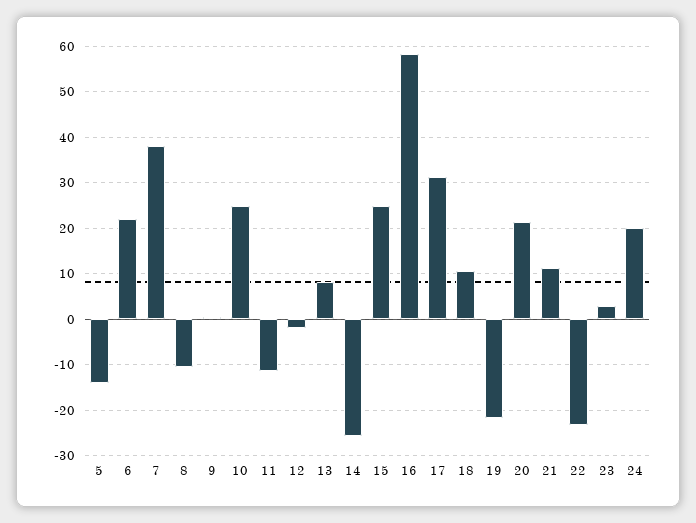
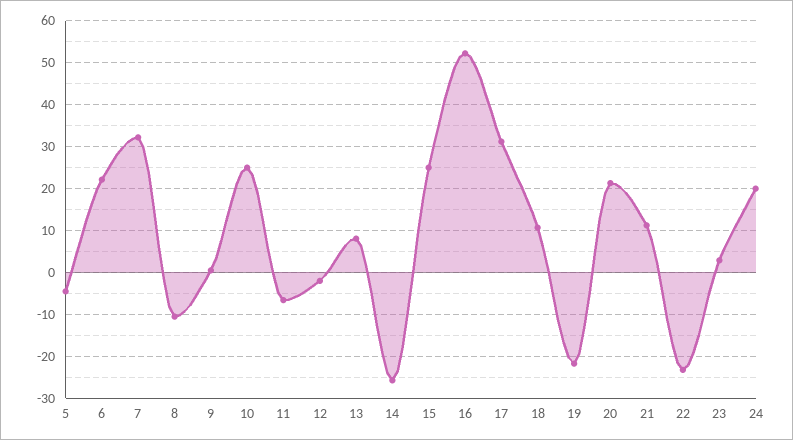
  {
-   "5": -14,
+   "5": -4,
    "6": 22,
-   "7": 38,
+   "7": 32,
    "8": -10,
    "9": 0,
    "10": 26,
-   "11": -12,
+   "11": -6,
    "12": -2,
    "13": 8,
    "14": -26,
    "15": 26,
-   "16": 58,
+   "16": 52,
    "17": 32,
    "18": 10,
    "19": -22,
    "20": 22,
    "21": 12,
    "22": -24,
    "23": 2,
    "24": 20
  }

